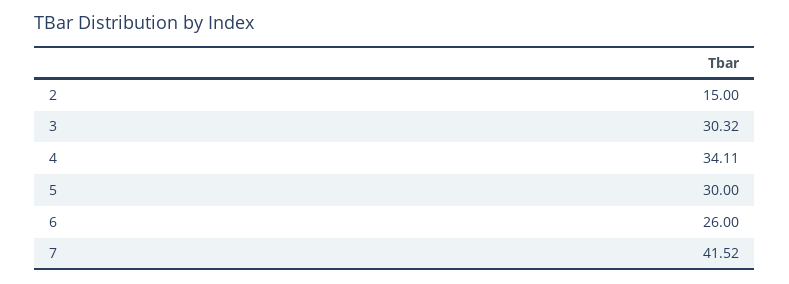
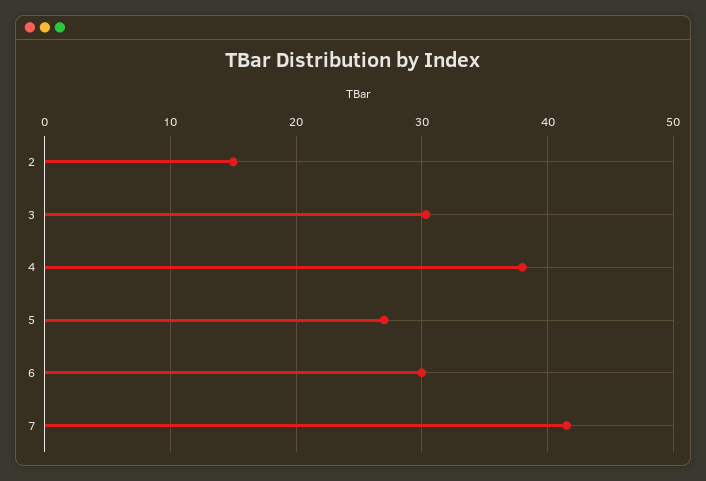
  {
    "2": 15,
    "3": 30.32,
-   "4": 34.11,
+   "4": 38,
-   "5": 30,
+   "5": 27,
-   "6": 26,
+   "6": 30,
    "7": 41.52
  }

